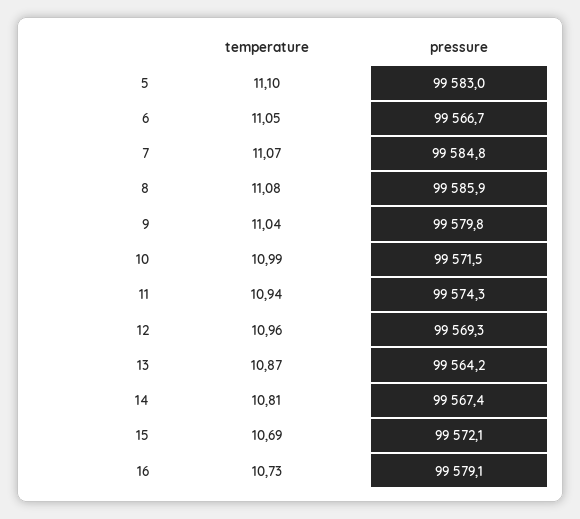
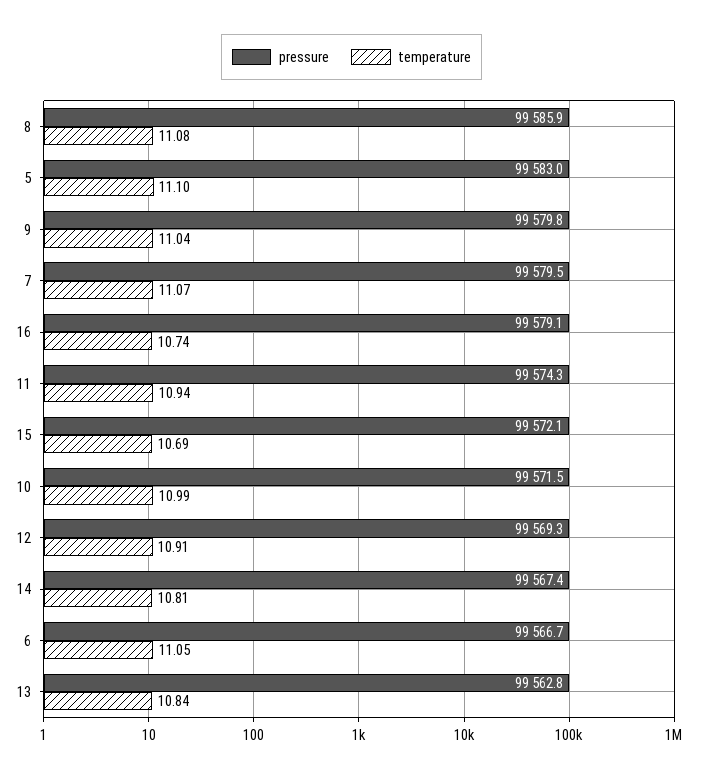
  {
    "temperature": {
      "5": 11.1,
      "6": 11.05,
      "7": 11.07,
      "8": 11.08,
      "9": 11.04,
      "10": 10.99,
      "11": 10.94,
-     "12": 10.96,
+     "12": 10.91,
-     "13": 10.87,
+     "13": 10.84,
      "14": 10.81,
      "15": 10.69,
-     "16": 10.73
+     "16": 10.74
    },
    "pressure": {
      "5": 99583,
      "6": 99566.7,
-     "7": 99584.8,
+     "7": 99579.5,
      "8": 99585.9,
      "9": 99579.8,
      "10": 99571.5,
      "11": 99574.3,
      "12": 99569.3,
-     "13": 99564.2,
+     "13": 99562.8,
      "14": 99567.4,
      "15": 99572.1,
      "16": 99579.1
    }
  }

